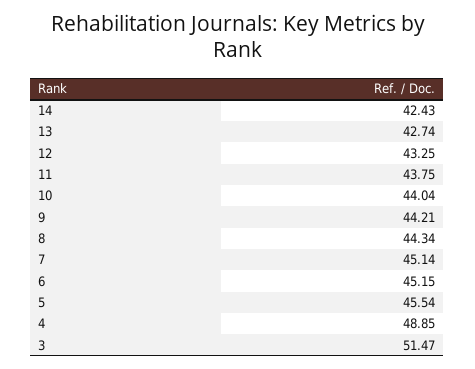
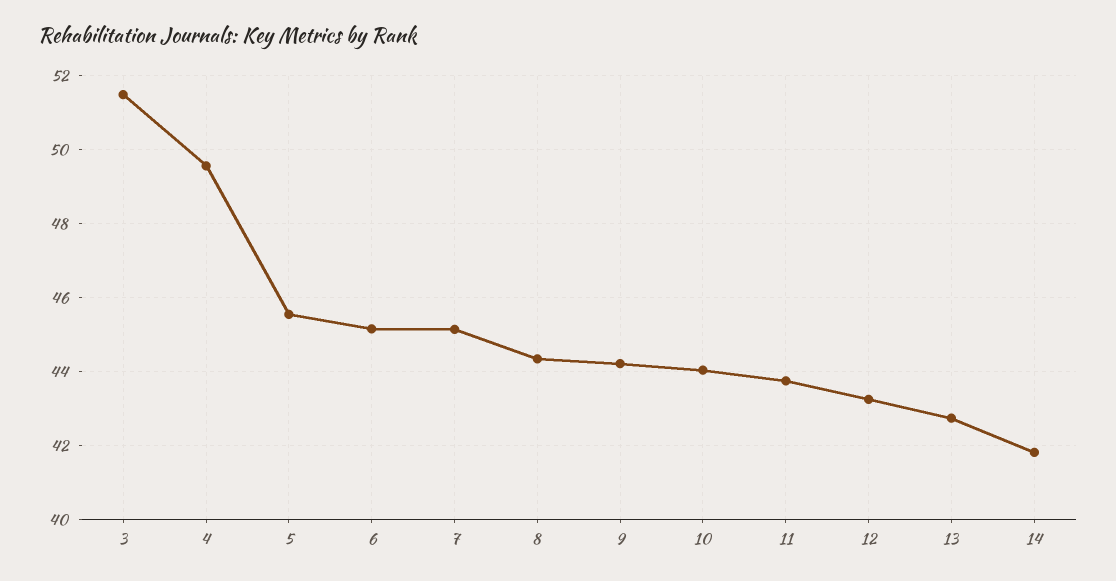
  {
-   "14": 42.43,
+   "14": 41.8,
    "13": 42.74,
    "12": 43.25,
    "11": 43.75,
    "10": 44.04,
    "9": 44.21,
    "8": 44.34,
    "7": 45.14,
    "6": 45.15,
    "5": 45.54,
-   "4": 48.85,
+   "4": 49.6,
    "3": 51.47
  }

